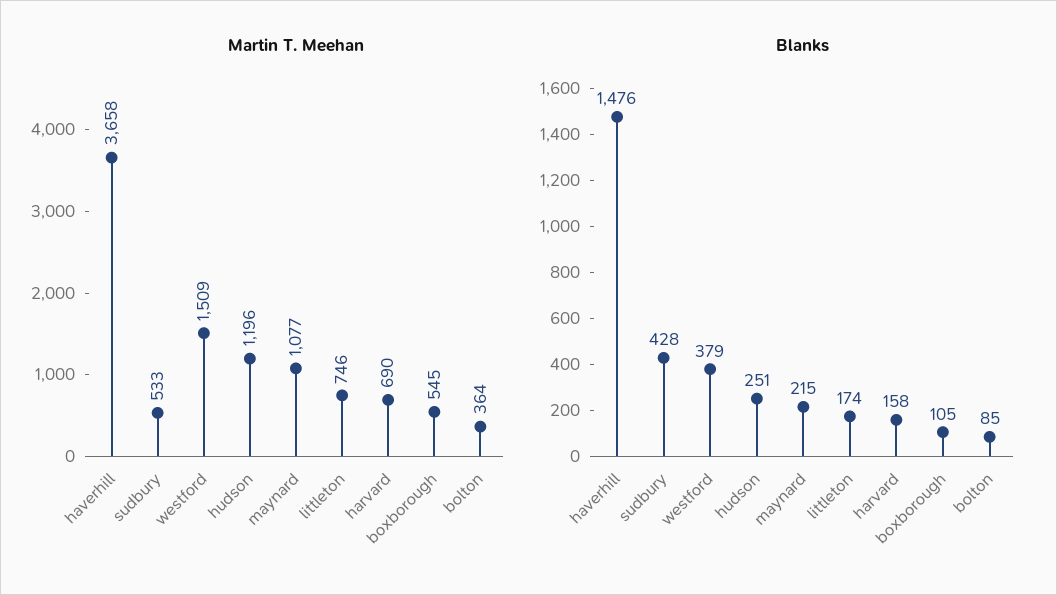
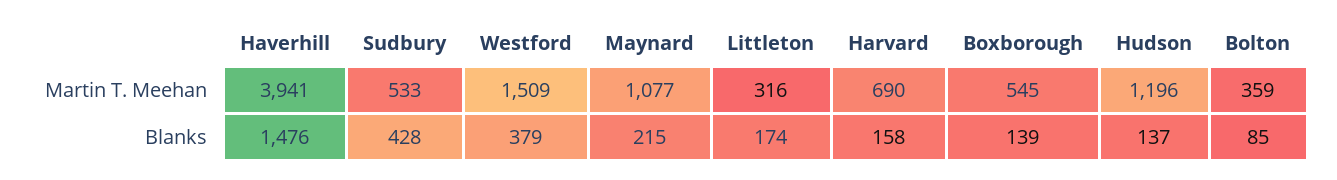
  {
    "Martin T. Meehan": {
-     "haverhill": 3658,
+     "haverhill": 3941,
      "sudbury": 533,
      "westford": 1509,
      "hudson": 1196,
      "maynard": 1077,
-     "littleton": 746,
+     "littleton": 316,
      "harvard": 690,
      "boxborough": 545,
-     "bolton": 364
+     "bolton": 359
    },
    "Blanks": {
      "haverhill": 1476,
      "sudbury": 428,
      "westford": 379,
-     "hudson": 251,
+     "hudson": 137,
      "maynard": 215,
      "littleton": 174,
      "harvard": 158,
-     "boxborough": 105,
+     "boxborough": 139,
      "bolton": 85
    }
  }

